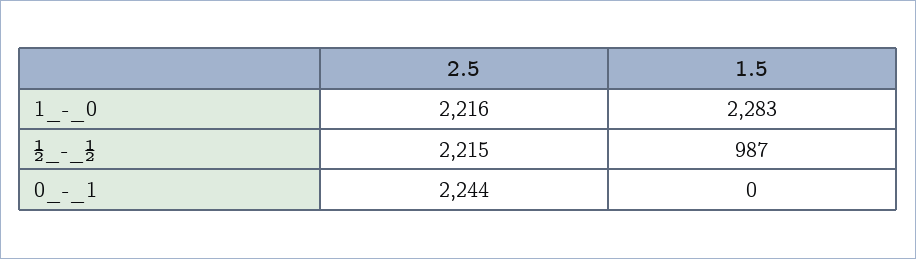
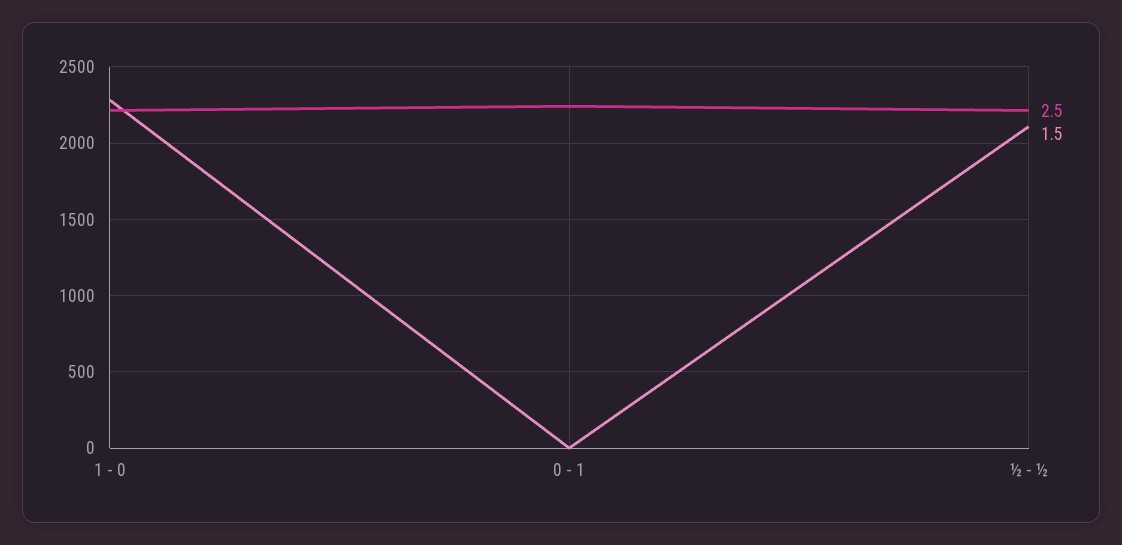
  {
    "2.5": {
      "1_-_0": 2216,
      "½_-_½": 2215,
      "0_-_1": 2244
    },
    "1.5": {
      "1_-_0": 2283,
-     "½_-_½": 987,
+     "½_-_½": 2100,
      "0_-_1": 0
    }
  }

